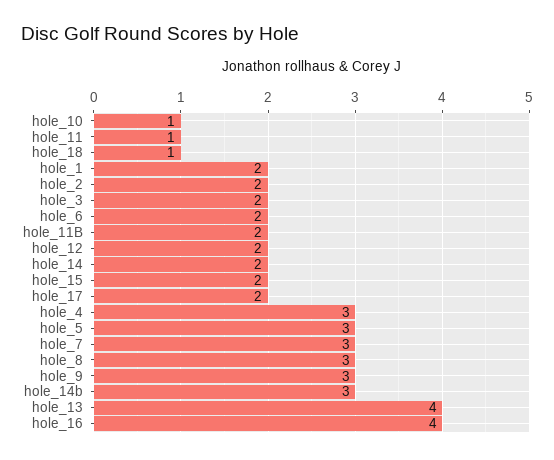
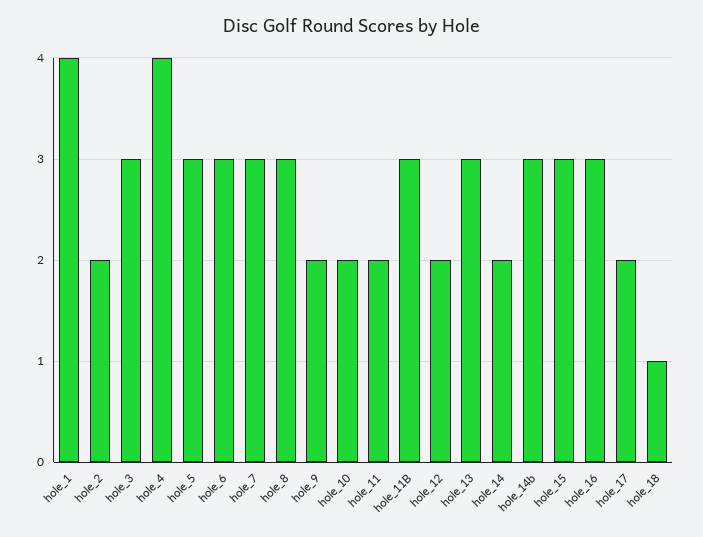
  {
-   "hole_10": 1,
+   "hole_10": 2,
-   "hole_11": 1,
+   "hole_11": 2,
    "hole_18": 1,
-   "hole_1": 2,
+   "hole_1": 4,
    "hole_2": 2,
-   "hole_3": 2,
+   "hole_3": 3,
-   "hole_6": 2,
+   "hole_6": 3,
-   "hole_11B": 2,
+   "hole_11B": 3,
    "hole_12": 2,
    "hole_14": 2,
-   "hole_15": 2,
+   "hole_15": 3,
    "hole_17": 2,
-   "hole_4": 3,
+   "hole_4": 4,
    "hole_5": 3,
    "hole_7": 3,
    "hole_8": 3,
-   "hole_9": 3,
+   "hole_9": 2,
    "hole_14b": 3,
-   "hole_13": 4,
+   "hole_13": 3,
-   "hole_16": 4
+   "hole_16": 3
  }

